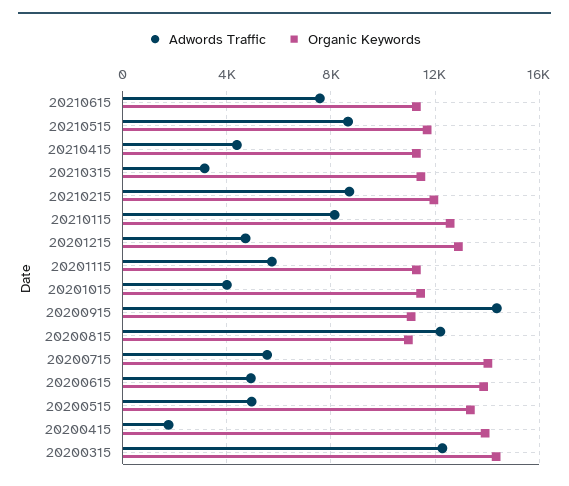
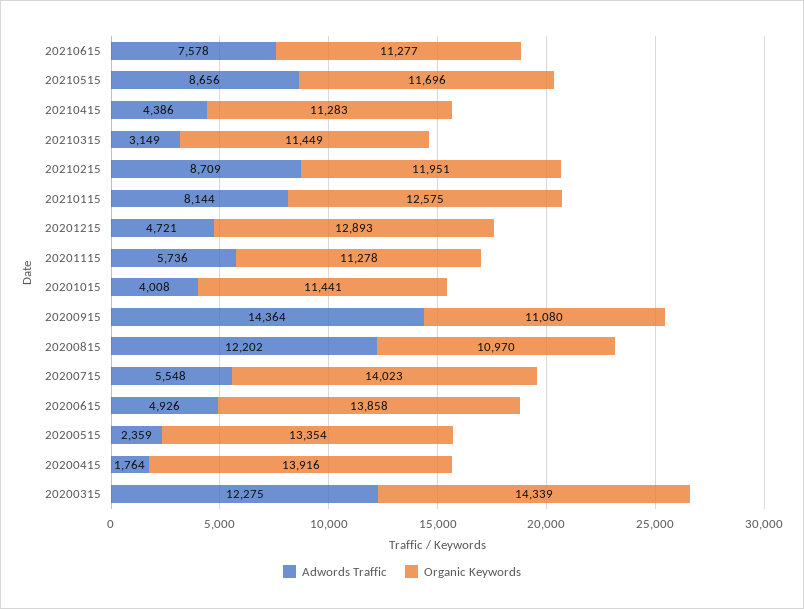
  {
    "Adwords Traffic": {
      "20210615": 7578,
      "20210515": 8656,
      "20210415": 4386,
      "20210315": 3149,
      "20210215": 8709,
      "20210115": 8144,
      "20201215": 4721,
      "20201115": 5736,
      "20201015": 4008,
      "20200915": 14364,
      "20200815": 12202,
      "20200715": 5548,
      "20200615": 4926,
-     "20200515": 5000,
+     "20200515": 2359,
      "20200415": 1764,
      "20200315": 12275
    },
    "Organic Keywords": {
      "20210615": 11277,
      "20210515": 11696,
      "20210415": 11283,
      "20210315": 11449,
      "20210215": 11951,
      "20210115": 12575,
      "20201215": 12893,
      "20201115": 11278,
      "20201015": 11441,
      "20200915": 11080,
      "20200815": 10970,
      "20200715": 14023,
      "20200615": 13858,
      "20200515": 13354,
      "20200415": 13916,
      "20200315": 14339
    }
  }

